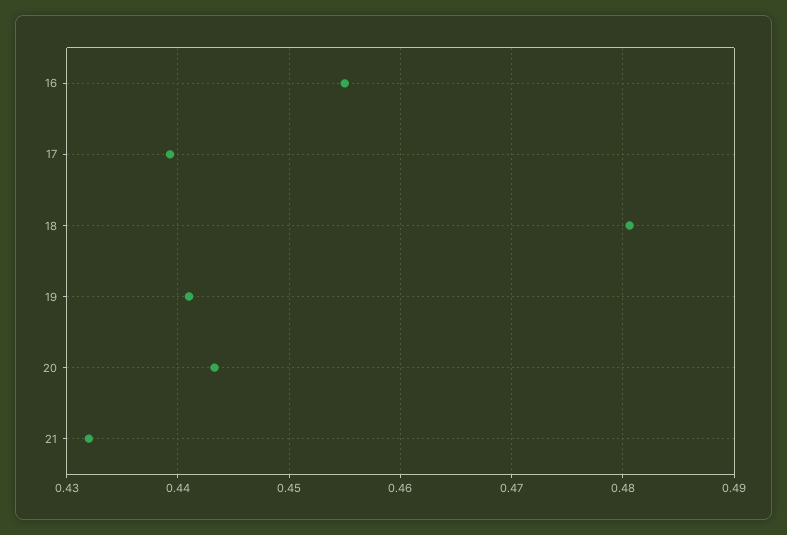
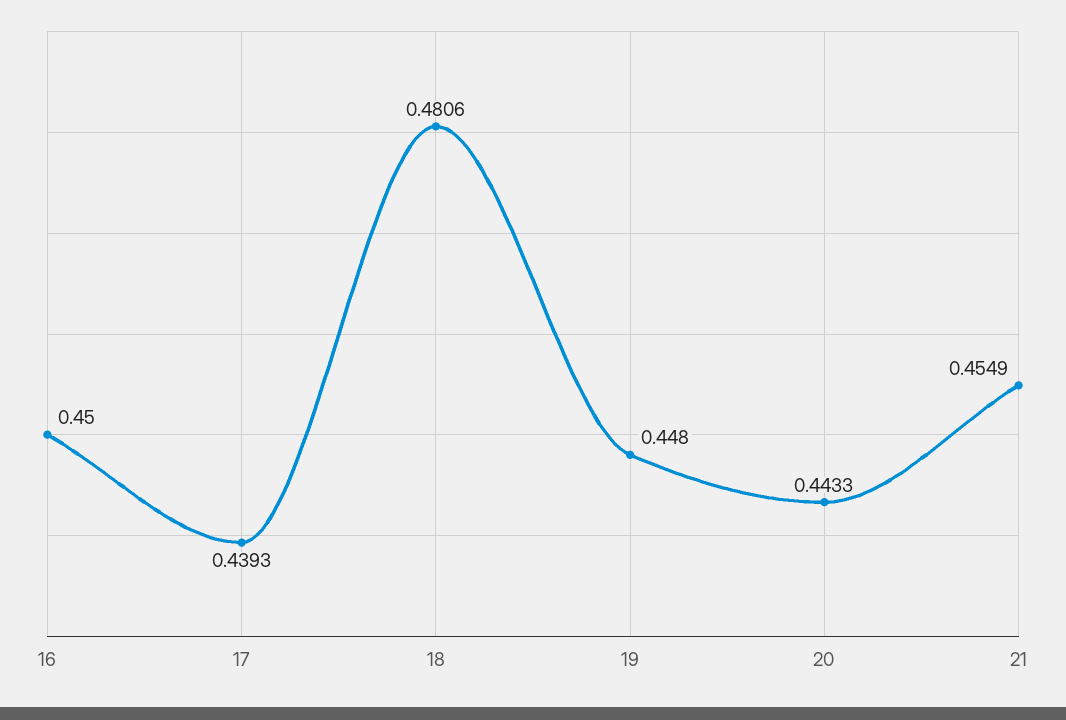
  {
-   "16": 0.455,
+   "16": 0.45,
    "17": 0.4393,
    "18": 0.4806,
-   "19": 0.441,
+   "19": 0.448,
    "20": 0.4433,
-   "21": 0.432
+   "21": 0.4549
  }

